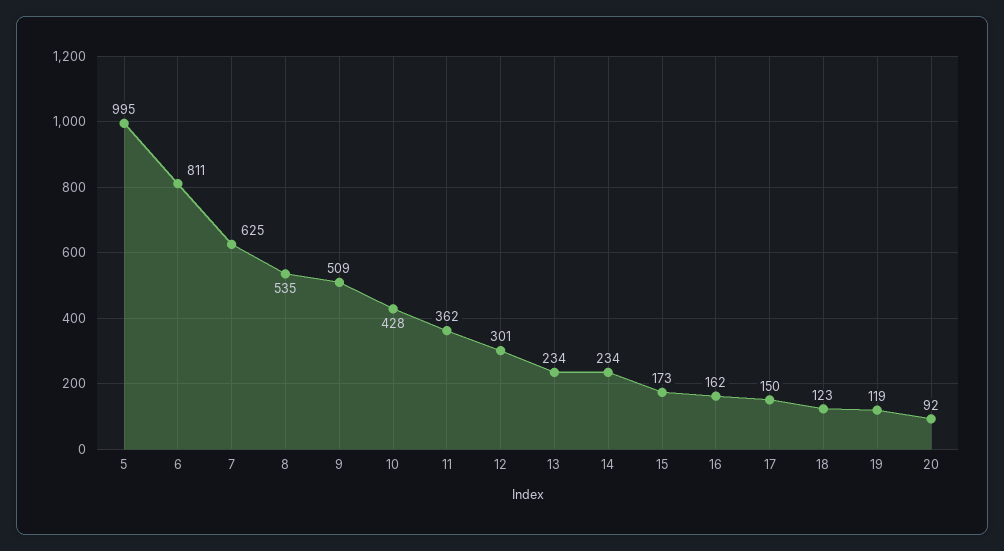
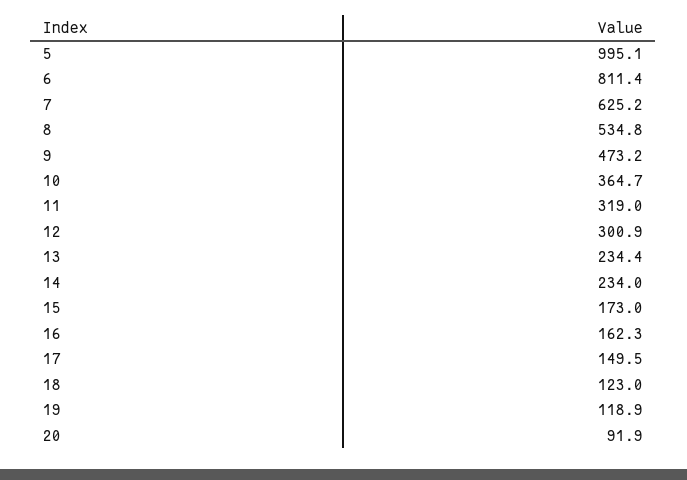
  {
    "5": 995.1,
    "6": 811.4,
    "7": 625.2,
    "8": 534.8,
-   "9": 509,
+   "9": 473.2,
-   "10": 428,
+   "10": 364.7,
-   "11": 362,
+   "11": 319,
    "12": 300.9,
    "13": 234.4,
    "14": 234,
    "15": 173,
    "16": 162.3,
    "17": 149.5,
    "18": 123,
    "19": 118.9,
    "20": 91.9
  }

